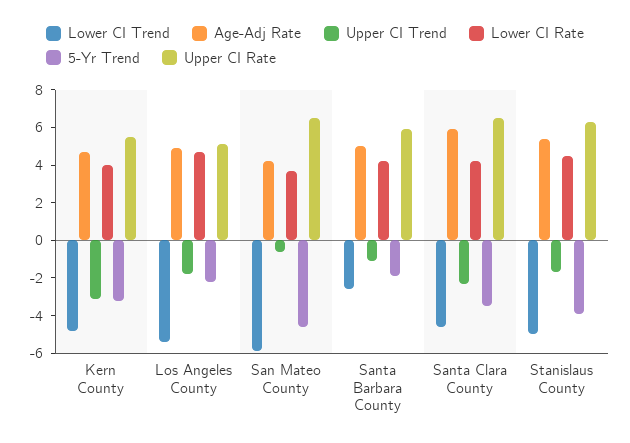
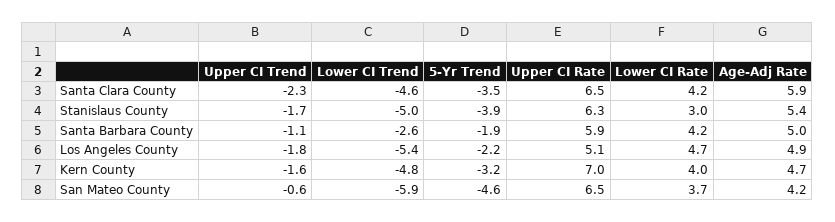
  {
    "Lower CI Trend": {
      "Kern County": -4.8,
      "Los Angeles County": -5.4,
      "San Mateo County": -5.9,
      "Santa Barbara County": -2.6,
      "Santa Clara County": -4.6,
      "Stanislaus County": -5
    },
    "Age-Adj Rate": {
      "Kern County": 4.7,
      "Los Angeles County": 4.9,
      "San Mateo County": 4.2,
      "Santa Barbara County": 5,
      "Santa Clara County": 5.9,
      "Stanislaus County": 5.4
    },
    "Upper CI Trend": {
-     "Kern County": -3,
+     "Kern County": -1.6,
      "Los Angeles County": -1.8,
      "San Mateo County": -0.6,
      "Santa Barbara County": -1.1,
      "Santa Clara County": -2.3,
      "Stanislaus County": -1.7
    },
    "Lower CI Rate": {
      "Kern County": 4,
      "Los Angeles County": 4.7,
      "San Mateo County": 3.7,
      "Santa Barbara County": 4.2,
      "Santa Clara County": 4.2,
-     "Stanislaus County": 4.5
+     "Stanislaus County": 3
    },
    "5-Yr Trend": {
      "Kern County": -3.2,
      "Los Angeles County": -2.2,
      "San Mateo County": -4.6,
      "Santa Barbara County": -1.9,
      "Santa Clara County": -3.5,
      "Stanislaus County": -3.9
    },
    "Upper CI Rate": {
-     "Kern County": 5.5,
+     "Kern County": 7,
      "Los Angeles County": 5.1,
      "San Mateo County": 6.5,
      "Santa Barbara County": 5.9,
      "Santa Clara County": 6.5,
      "Stanislaus County": 6.3
    }
  }

